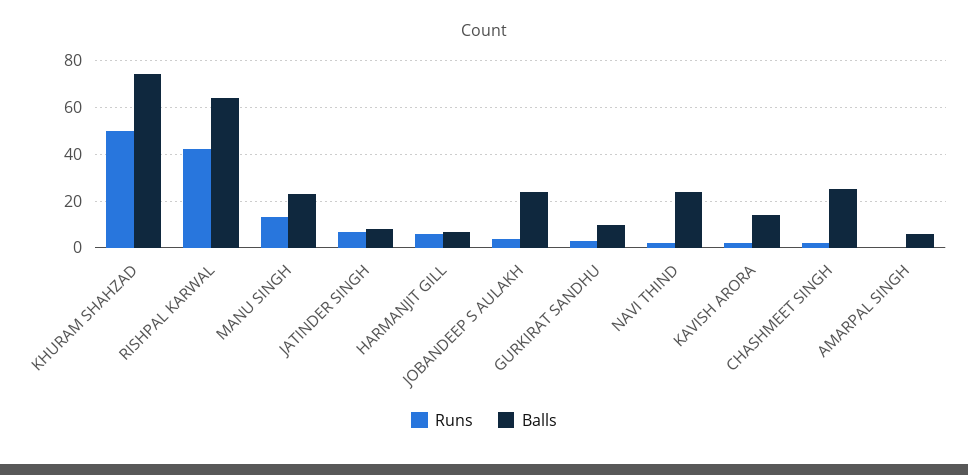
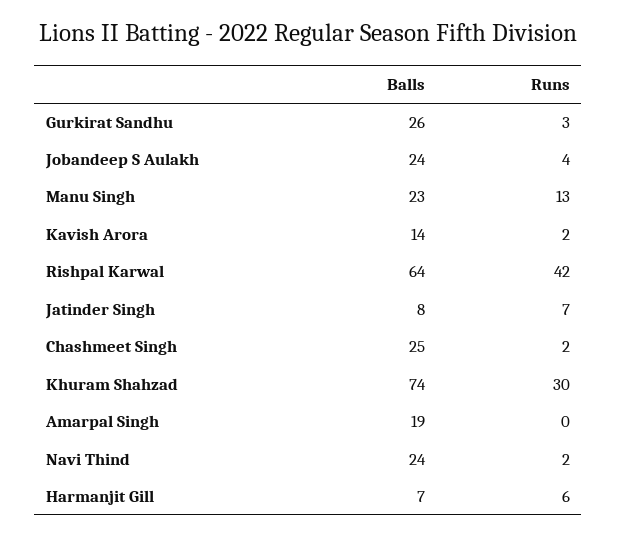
  {
    "Runs": {
-     "KHURAM SHAHZAD": 50,
+     "KHURAM SHAHZAD": 30,
      "RISHPAL KARWAL": 42,
      "MANU SINGH": 13,
      "JATINDER SINGH": 7,
      "HARMANJIT GILL": 6,
      "JOBANDEEP S AULAKH": 4,
      "GURKIRAT SANDHU": 3,
      "NAVI THIND": 2,
      "KAVISH ARORA": 2,
      "CHASHMEET SINGH": 2,
      "AMARPAL SINGH": 0
    },
    "Balls": {
      "KHURAM SHAHZAD": 74,
      "RISHPAL KARWAL": 64,
      "MANU SINGH": 23,
      "JATINDER SINGH": 8,
      "HARMANJIT GILL": 7,
      "JOBANDEEP S AULAKH": 24,
-     "GURKIRAT SANDHU": 10,
+     "GURKIRAT SANDHU": 26,
      "NAVI THIND": 24,
      "KAVISH ARORA": 14,
      "CHASHMEET SINGH": 25,
-     "AMARPAL SINGH": 5
+     "AMARPAL SINGH": 19
    }
  }

